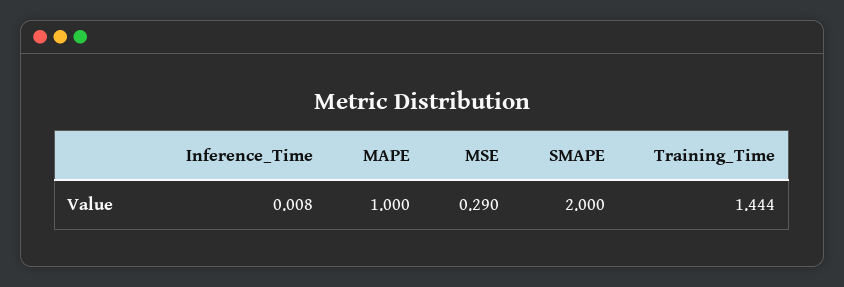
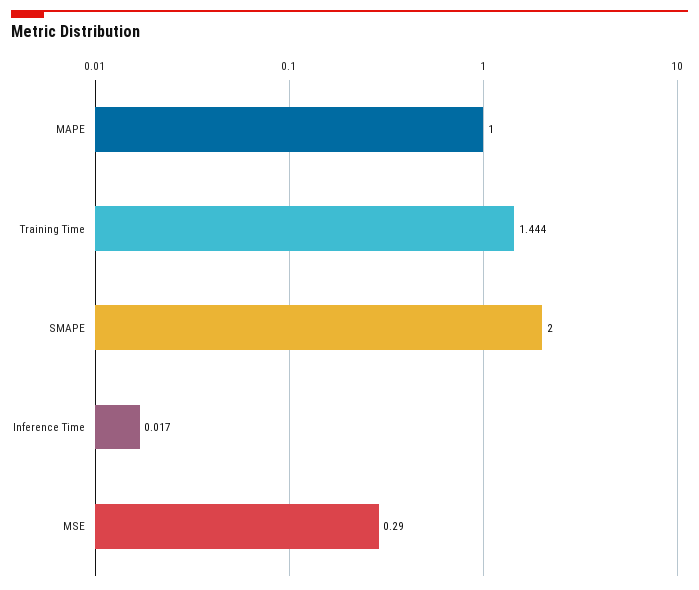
  {
-   "Inference_Time": 0.008,
+   "Inference_Time": 0.017,
    "MAPE": 1,
    "MSE": 0.29,
    "SMAPE": 2,
    "Training_Time": 1.444
  }

